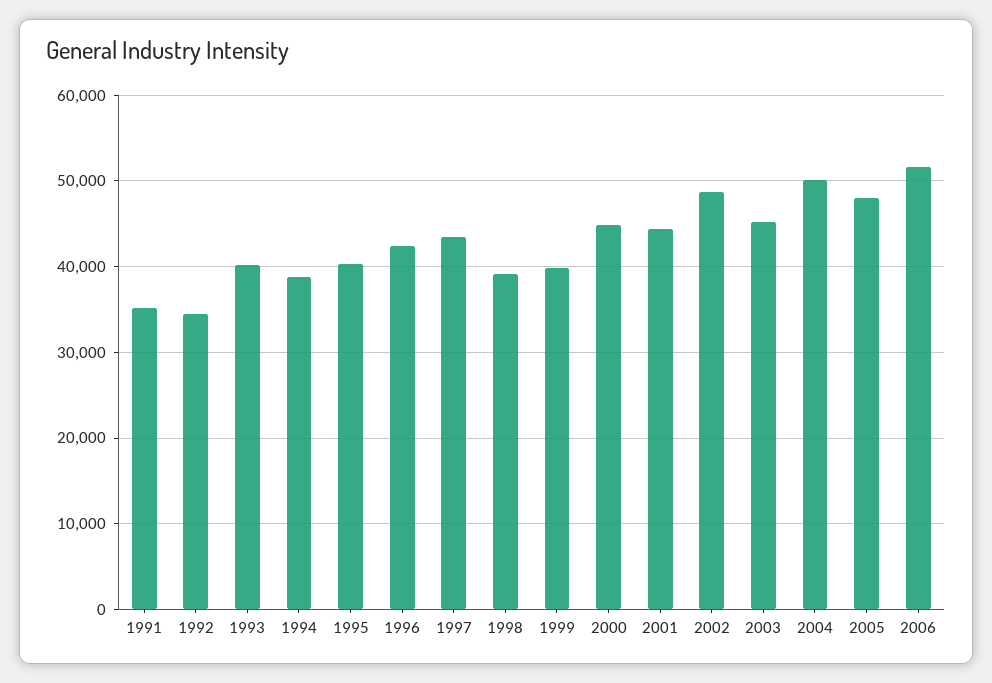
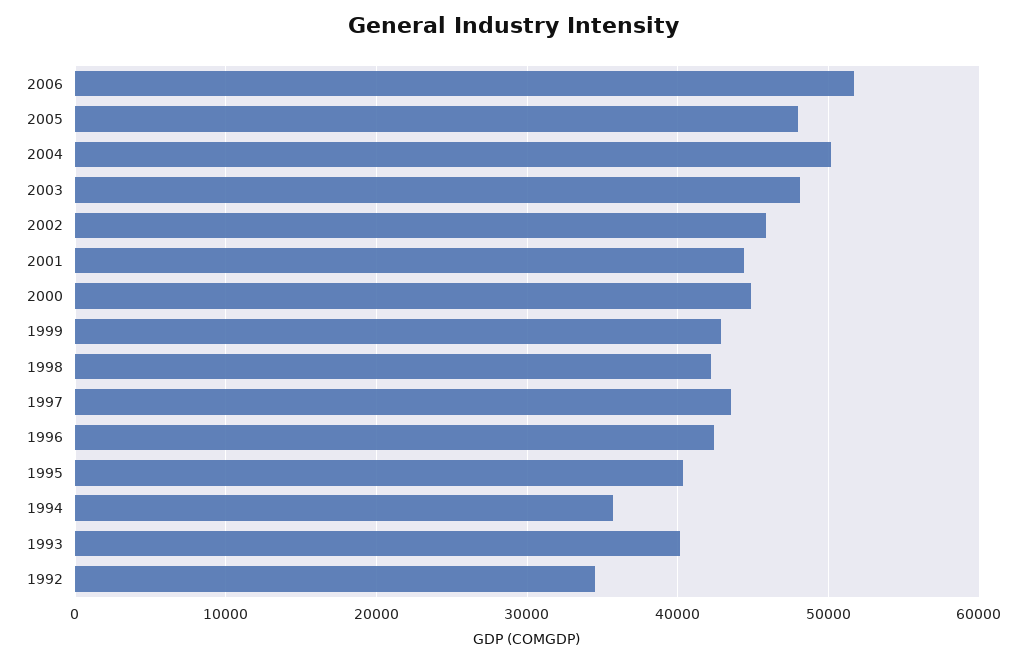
  {
-   "1991": 35000,
    "1992": 34000,
    "1993": 40000,
-   "1994": 39000,
+   "1994": 36000,
    "1995": 40000,
    "1996": 42000,
    "1997": 43000,
-   "1998": 39000,
+   "1998": 42000,
-   "1999": 40000,
+   "1999": 43000,
    "2000": 45000,
    "2001": 44000,
-   "2002": 49000,
+   "2002": 46000,
-   "2003": 45000,
+   "2003": 48000,
    "2004": 50000,
    "2005": 48000,
    "2006": 52000
  }

